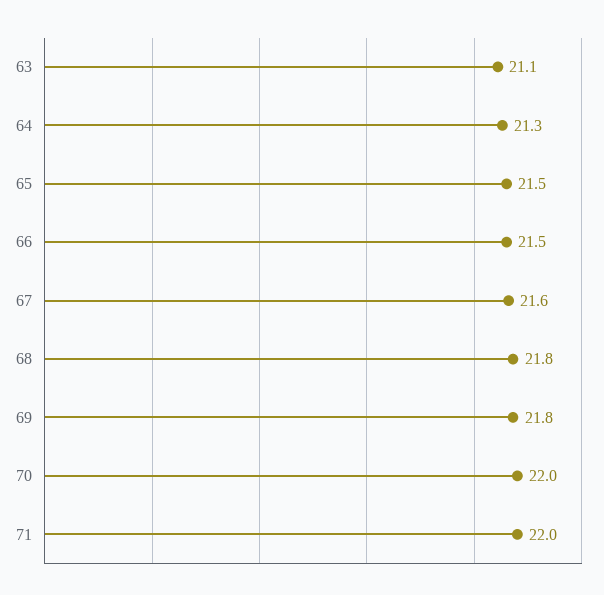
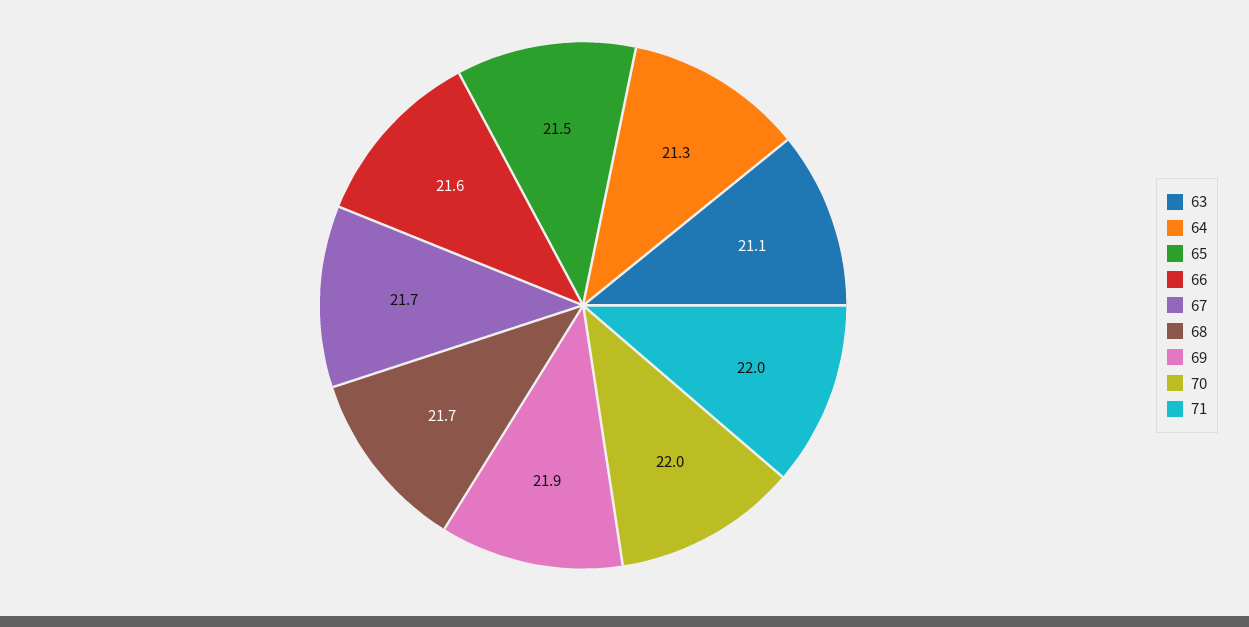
  {
    "63": 21.1,
    "64": 21.3,
    "65": 21.5,
-   "66": 21.5,
+   "66": 21.6,
-   "67": 21.6,
+   "67": 21.7,
-   "68": 21.8,
+   "68": 21.7,
-   "69": 21.8,
+   "69": 21.9,
    "70": 22,
    "71": 22
  }

